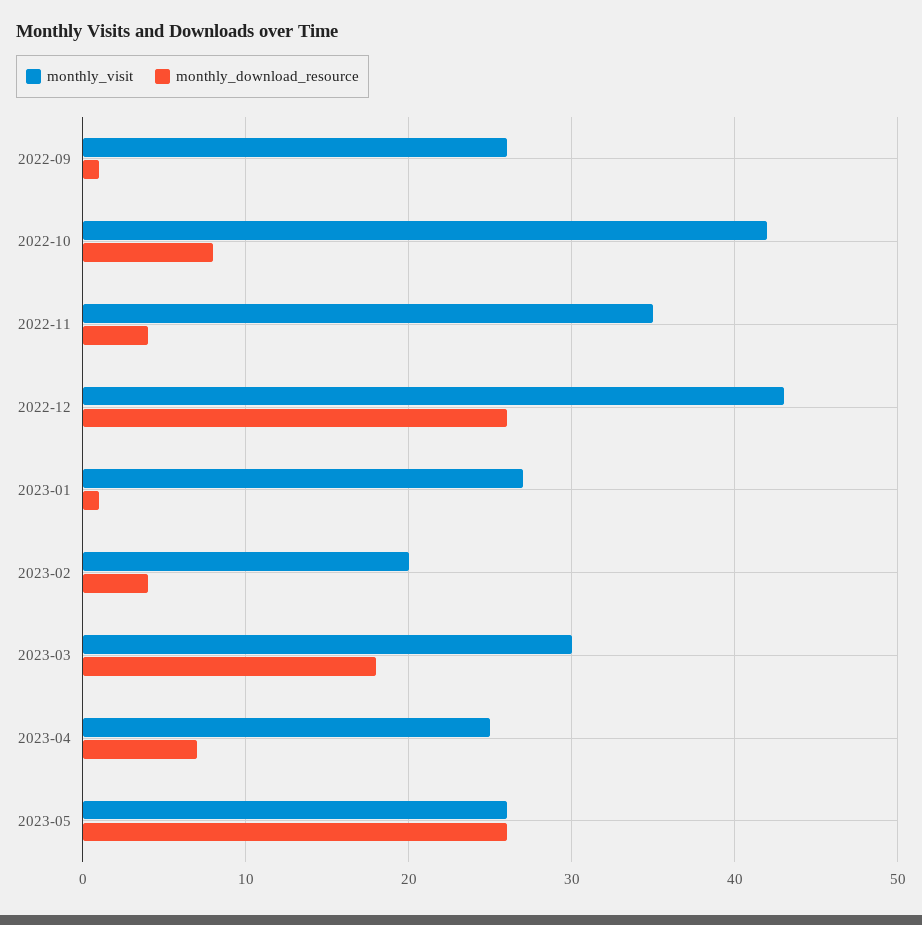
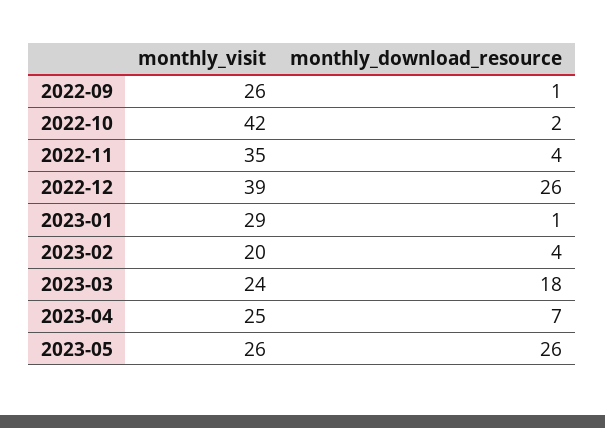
  {
    "monthly_visit": {
      "2022-09": 26,
      "2022-10": 42,
      "2022-11": 35,
-     "2022-12": 43,
+     "2022-12": 39,
-     "2023-01": 27,
+     "2023-01": 29,
      "2023-02": 20,
-     "2023-03": 30,
+     "2023-03": 24,
      "2023-04": 25,
      "2023-05": 26
    },
    "monthly_download_resource": {
      "2022-09": 1,
-     "2022-10": 8,
+     "2022-10": 2,
      "2022-11": 4,
      "2022-12": 26,
      "2023-01": 1,
      "2023-02": 4,
      "2023-03": 18,
      "2023-04": 7,
      "2023-05": 26
    }
  }

